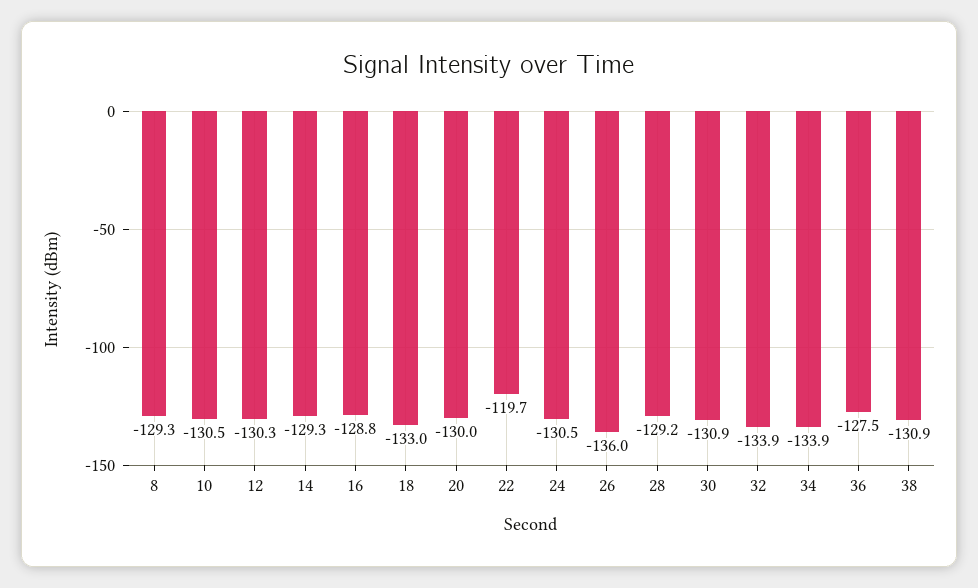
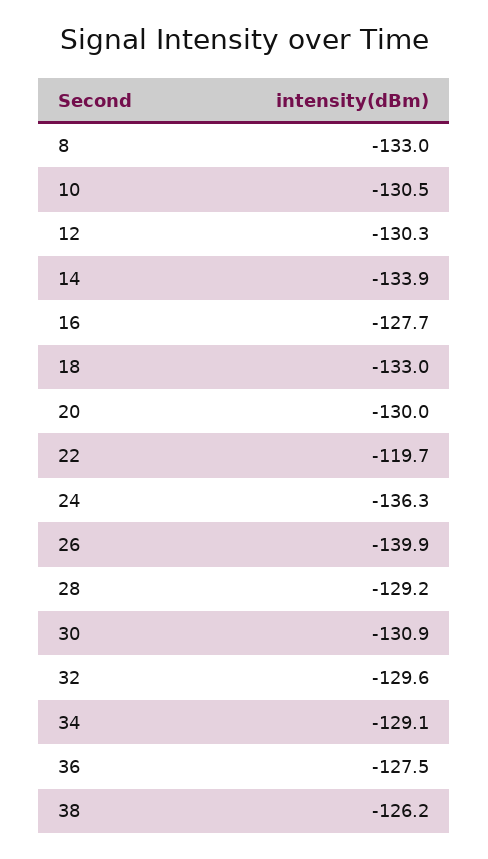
  {
-   "8": -129.3,
+   "8": -133,
    "10": -130.5,
    "12": -130.3,
-   "14": -129.3,
+   "14": -133.9,
-   "16": -128.8,
+   "16": -127.7,
    "18": -133,
    "20": -130,
    "22": -119.7,
-   "24": -130.5,
+   "24": -136.3,
-   "26": -136,
+   "26": -139.9,
    "28": -129.2,
    "30": -130.9,
-   "32": -133.9,
+   "32": -129.6,
-   "34": -133.9,
+   "34": -129.1,
    "36": -127.5,
-   "38": -130.9
+   "38": -126.2
  }

